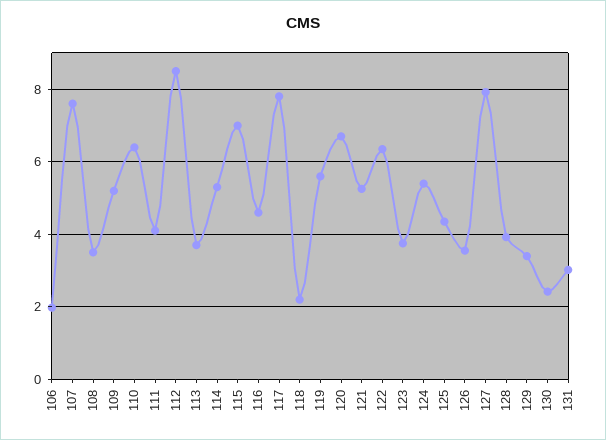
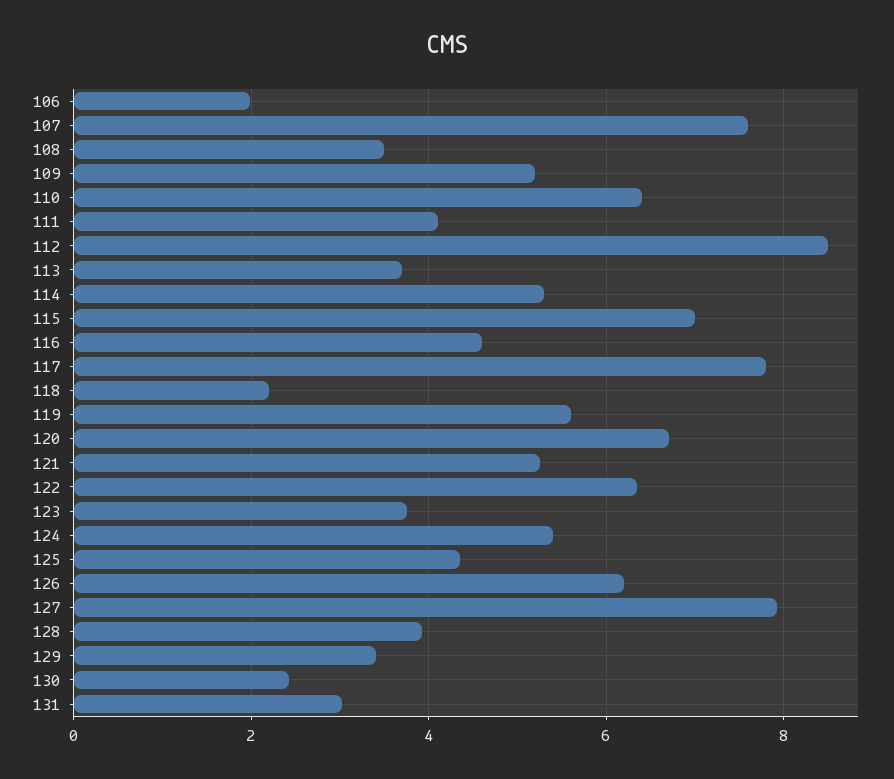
  {
    "106": 2,
    "107": 7.6,
    "108": 3.6,
    "109": 5.2,
    "110": 6.4,
    "111": 4.2,
    "112": 8.6,
    "113": 3.8,
    "114": 5.4,
    "115": 7,
    "116": 4.6,
    "117": 7.8,
    "118": 2.2,
    "119": 5.6,
    "120": 6.8,
    "121": 5.2,
    "122": 6.4,
    "123": 3.8,
    "124": 5.4,
    "125": 4.4,
-   "126": 3.6,
+   "126": 6.2,
    "127": 8,
    "128": 4,
    "129": 3.4,
    "130": 2.4,
    "131": 3
  }

